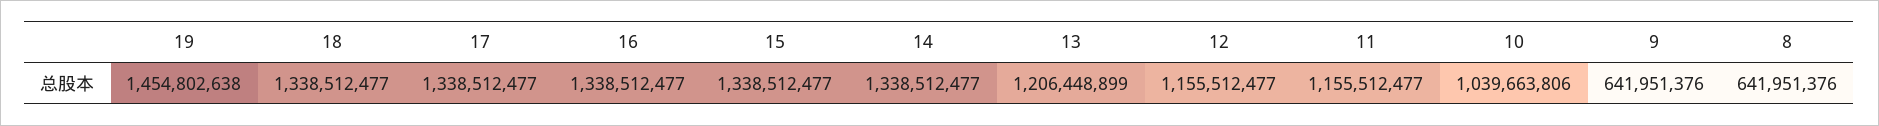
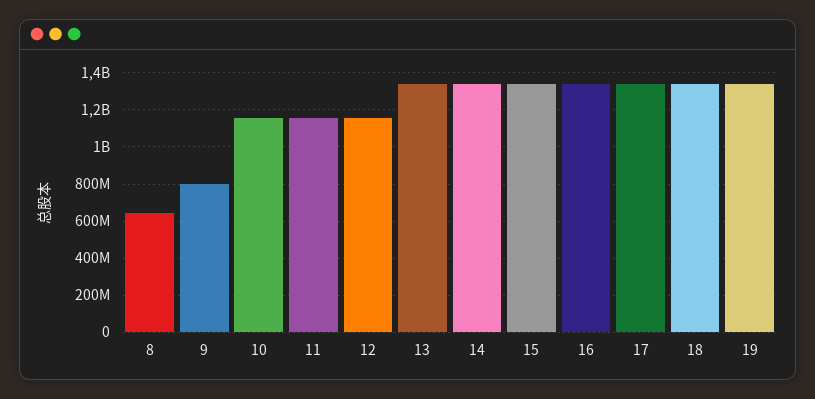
  {
-   "19": 1454802638,
+   "19": 1350000000,
    "18": 1338512477,
    "17": 1338512477,
    "16": 1338512477,
    "15": 1338512477,
    "14": 1338512477,
-   "13": 1206448899,
+   "13": 1350000000,
    "12": 1155512477,
    "11": 1155512477,
-   "10": 1039663806,
+   "10": 1150000000,
-   "9": 641951376,
+   "9": 800000000,
    "8": 641951376
  }

